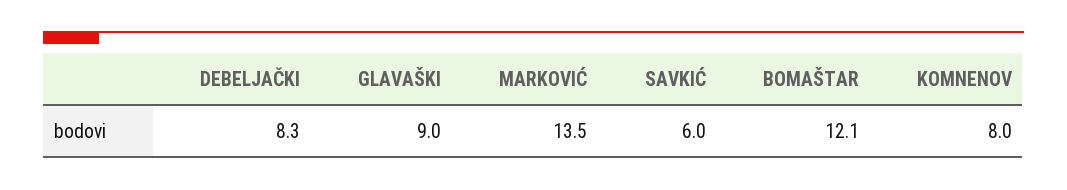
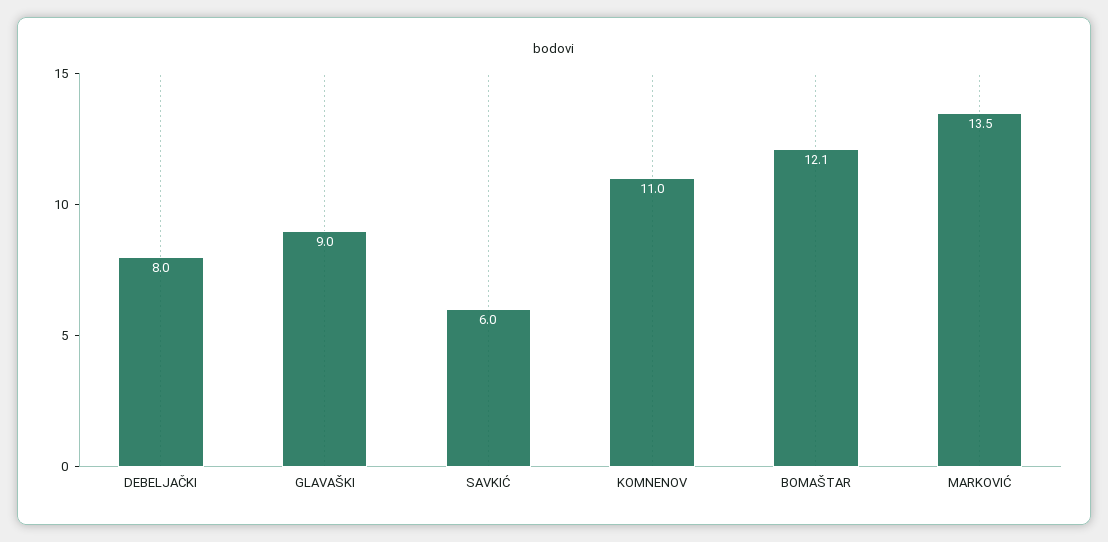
  {
-   "DEBELJAČKI": 8.3,
+   "DEBELJAČKI": 8,
    "GLAVAŠKI": 9,
    "MARKOVIĆ": 13.5,
    "SAVKIĆ": 6,
    "BOMAŠTAR": 12.1,
-   "KOMNENOV": 8
+   "KOMNENOV": 11
  }

